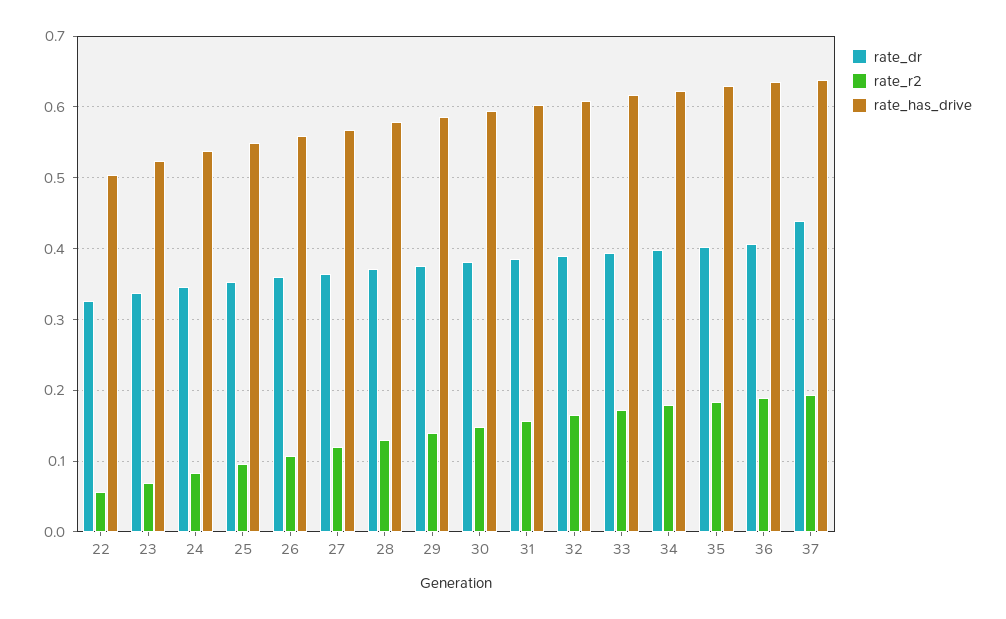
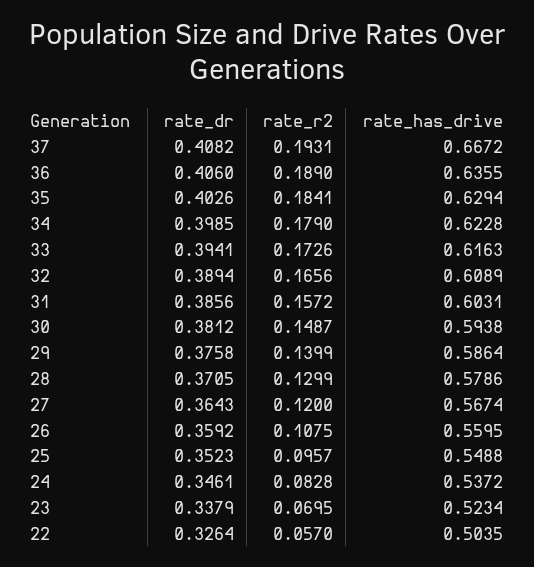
  {
    "rate_dr": {
      "22": 0.3264,
      "23": 0.3379,
      "24": 0.3461,
      "25": 0.3523,
      "26": 0.3592,
      "27": 0.3643,
      "28": 0.3705,
      "29": 0.3758,
      "30": 0.3812,
      "31": 0.3856,
      "32": 0.3894,
      "33": 0.3941,
      "34": 0.3985,
      "35": 0.4026,
      "36": 0.406,
-     "37": 0.44
+     "37": 0.4082
    },
    "rate_r2": {
      "22": 0.057,
      "23": 0.0695,
      "24": 0.0828,
      "25": 0.0957,
      "26": 0.1075,
      "27": 0.12,
      "28": 0.1299,
      "29": 0.1399,
      "30": 0.1487,
      "31": 0.1572,
      "32": 0.1656,
      "33": 0.1726,
      "34": 0.179,
      "35": 0.1841,
      "36": 0.189,
      "37": 0.1931
    },
    "rate_has_drive": {
      "22": 0.5035,
      "23": 0.5234,
      "24": 0.5372,
      "25": 0.5488,
      "26": 0.5595,
      "27": 0.5674,
      "28": 0.5786,
      "29": 0.5864,
      "30": 0.5938,
      "31": 0.6031,
      "32": 0.6089,
      "33": 0.6163,
      "34": 0.6228,
      "35": 0.6294,
      "36": 0.6355,
-     "37": 0.64
+     "37": 0.6672
    }
  }

